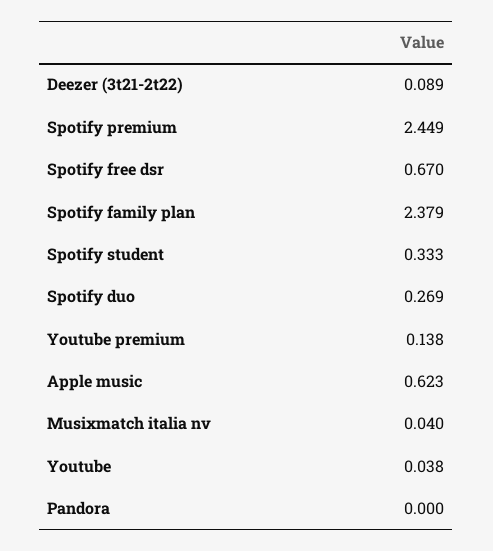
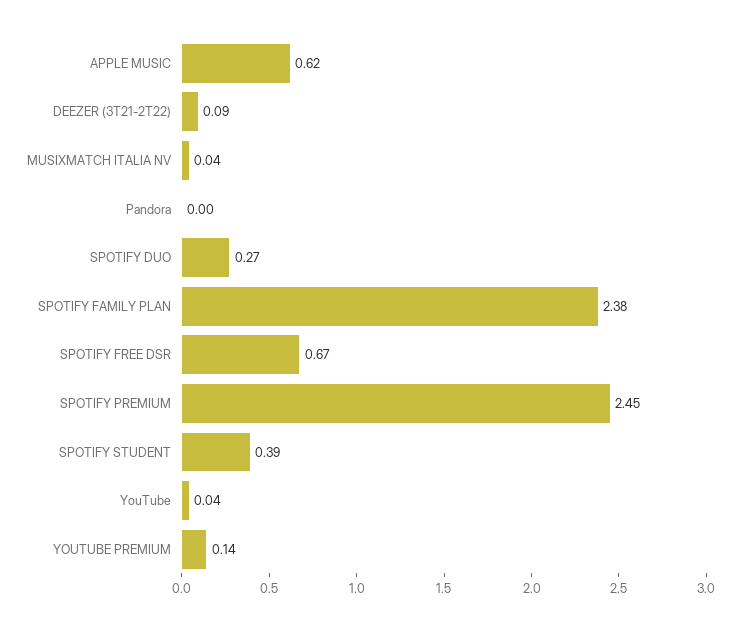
  {
    "Deezer (3t21-2t22)": 0.089,
    "Spotify premium": 2.449,
    "Spotify free dsr": 0.67,
    "Spotify family plan": 2.379,
-   "Spotify student": 0.333,
+   "Spotify student": 0.39,
    "Spotify duo": 0.269,
    "Youtube premium": 0.138,
    "Apple music": 0.623,
    "Musixmatch italia nv": 0.04,
    "Youtube": 0.038,
    "Pandora": 0
  }

